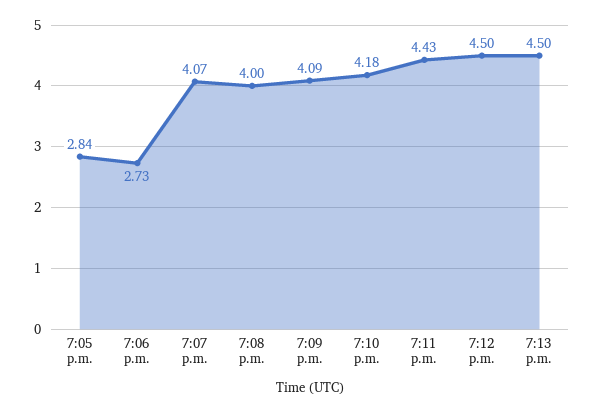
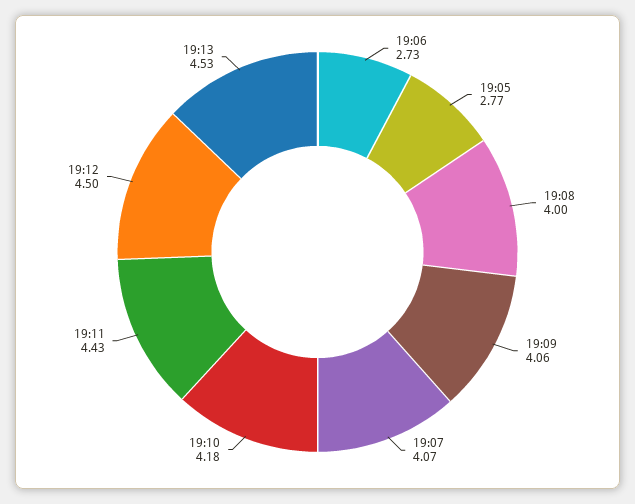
  {
-   "7:05 p.m.": 2.84,
+   "7:05 p.m.": 2.77,
    "7:06 p.m.": 2.73,
    "7:07 p.m.": 4.07,
    "7:08 p.m.": 4,
-   "7:09 p.m.": 4.09,
+   "7:09 p.m.": 4.06,
    "7:10 p.m.": 4.18,
    "7:11 p.m.": 4.43,
    "7:12 p.m.": 4.5,
-   "7:13 p.m.": 4.5
+   "7:13 p.m.": 4.53
  }

